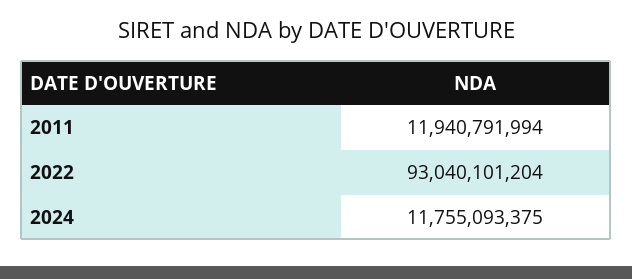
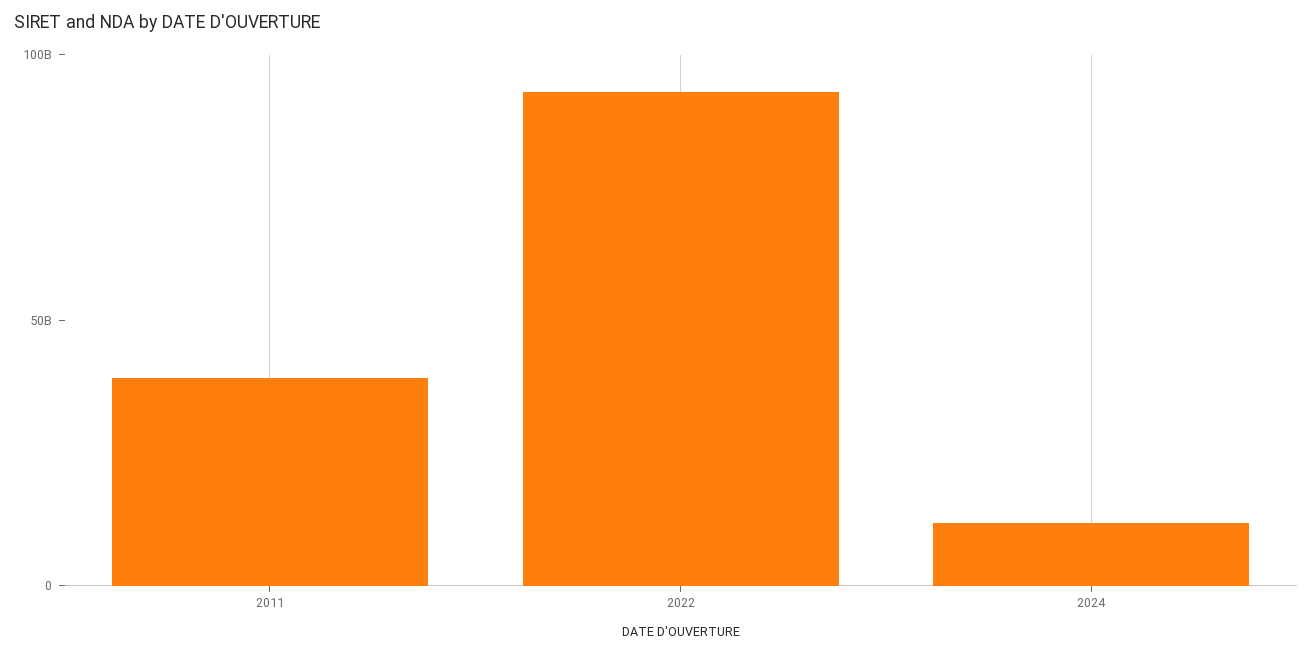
  {
-   "2011": 11940791994,
+   "2011": 40000000000,
    "2022": 93040101204,
    "2024": 11755093375
  }

